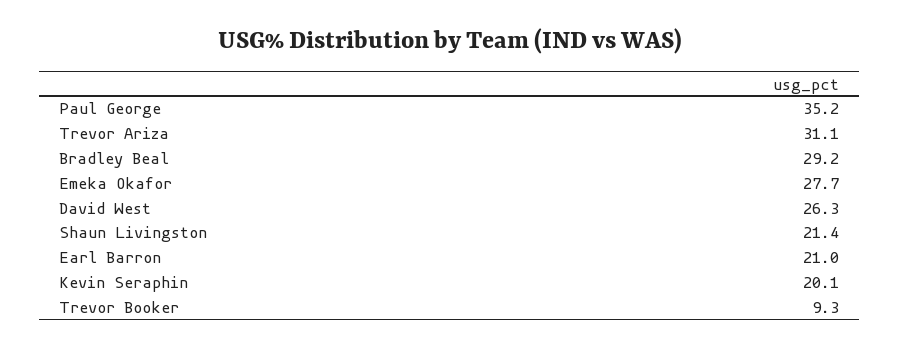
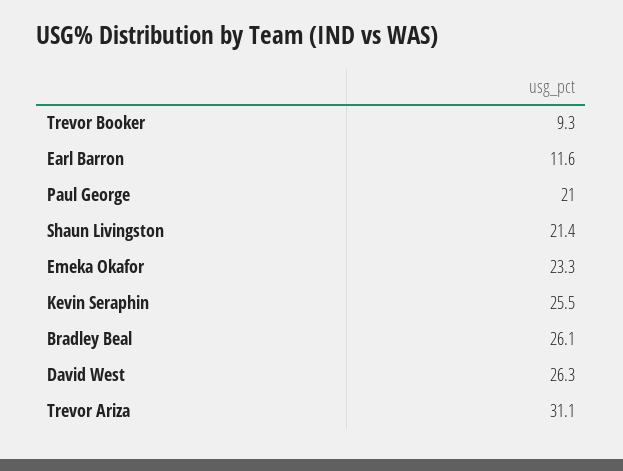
  {
-   "Paul George": 35.2,
+   "Paul George": 21,
    "Trevor Ariza": 31.1,
-   "Bradley Beal": 29.2,
+   "Bradley Beal": 26.1,
-   "Emeka Okafor": 27.7,
+   "Emeka Okafor": 23.3,
    "David West": 26.3,
    "Shaun Livingston": 21.4,
-   "Earl Barron": 21,
+   "Earl Barron": 11.6,
-   "Kevin Seraphin": 20.1,
+   "Kevin Seraphin": 25.5,
    "Trevor Booker": 9.3
  }

